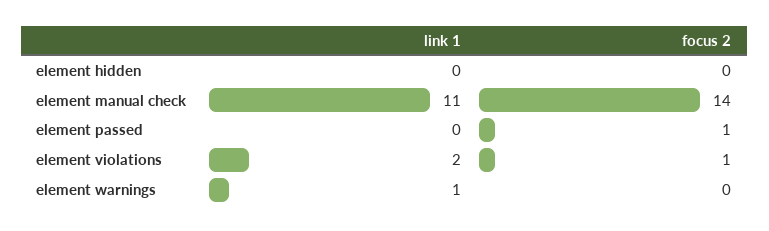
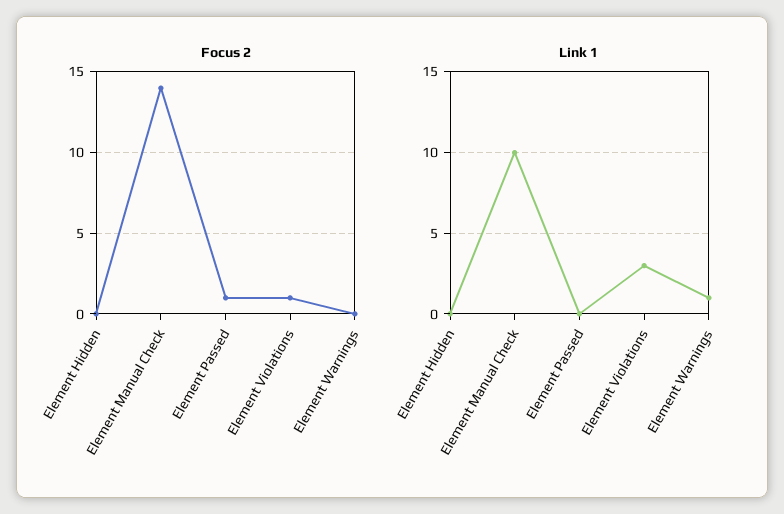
  {
    "link 1": {
      "element hidden": 0,
-     "element manual check": 11,
+     "element manual check": 10,
      "element passed": 0,
-     "element violations": 2,
+     "element violations": 3,
      "element warnings": 1
    },
    "focus 2": {
      "element hidden": 0,
      "element manual check": 14,
      "element passed": 1,
      "element violations": 1,
      "element warnings": 0
    }
  }

